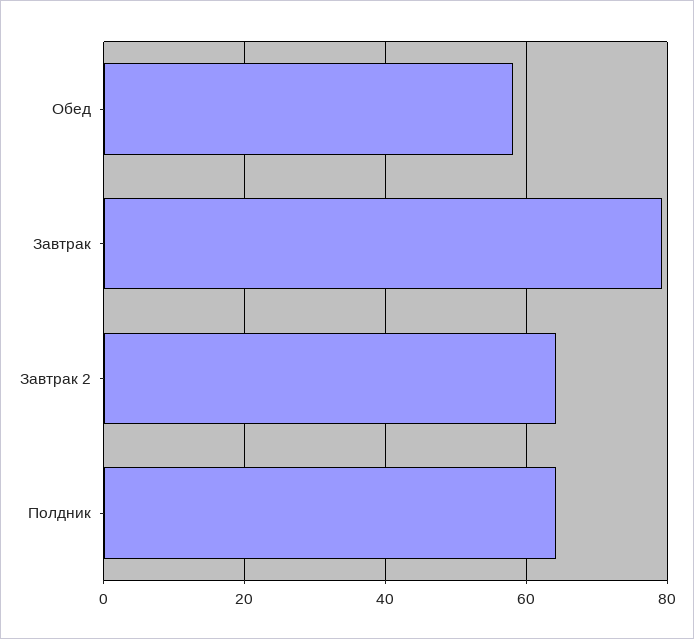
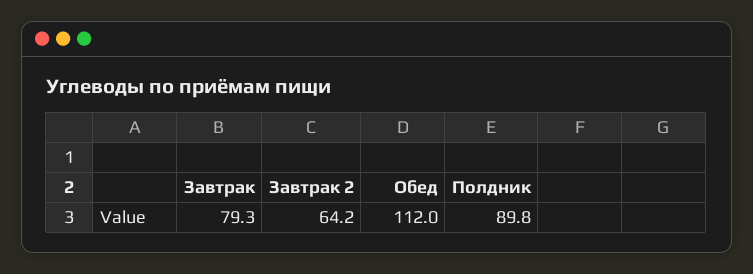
  {
-   "Обед": 58,
+   "Обед": 112,
    "Завтрак": 79.3,
    "Завтрак 2": 64.2,
-   "Полдник": 64
+   "Полдник": 89.8
  }

